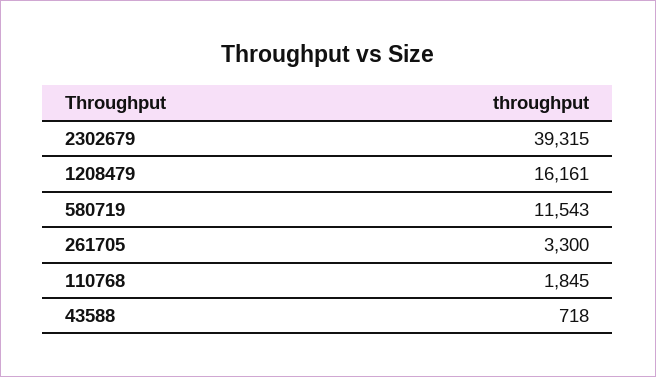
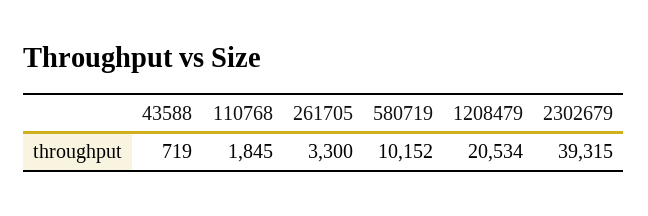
  {
    "2302679": 39315,
-   "1208479": 16161,
+   "1208479": 20534,
-   "580719": 11543,
+   "580719": 10152,
    "261705": 3300,
    "110768": 1845,
-   "43588": 718
+   "43588": 719
  }

